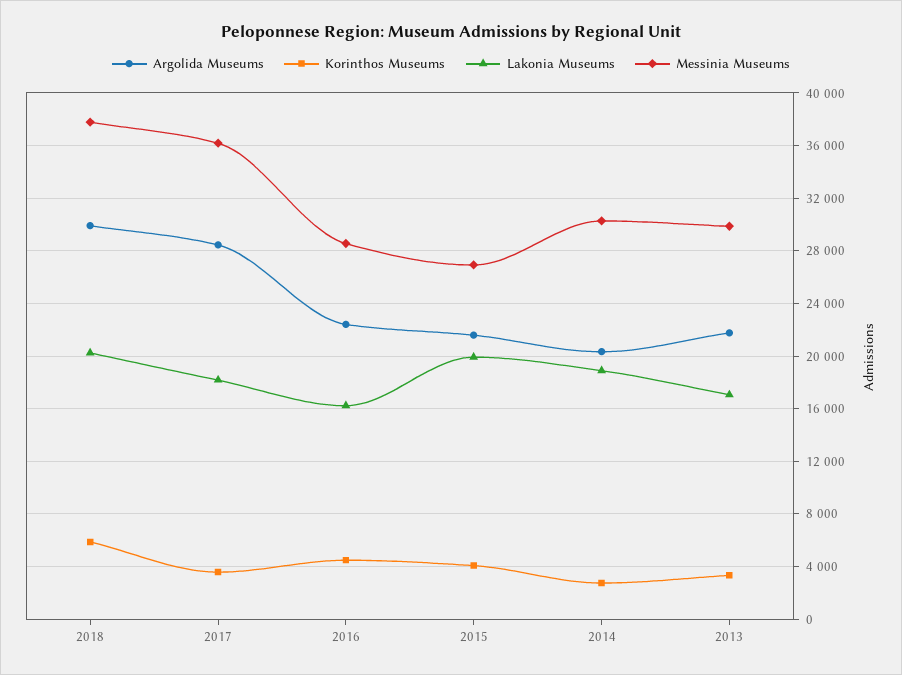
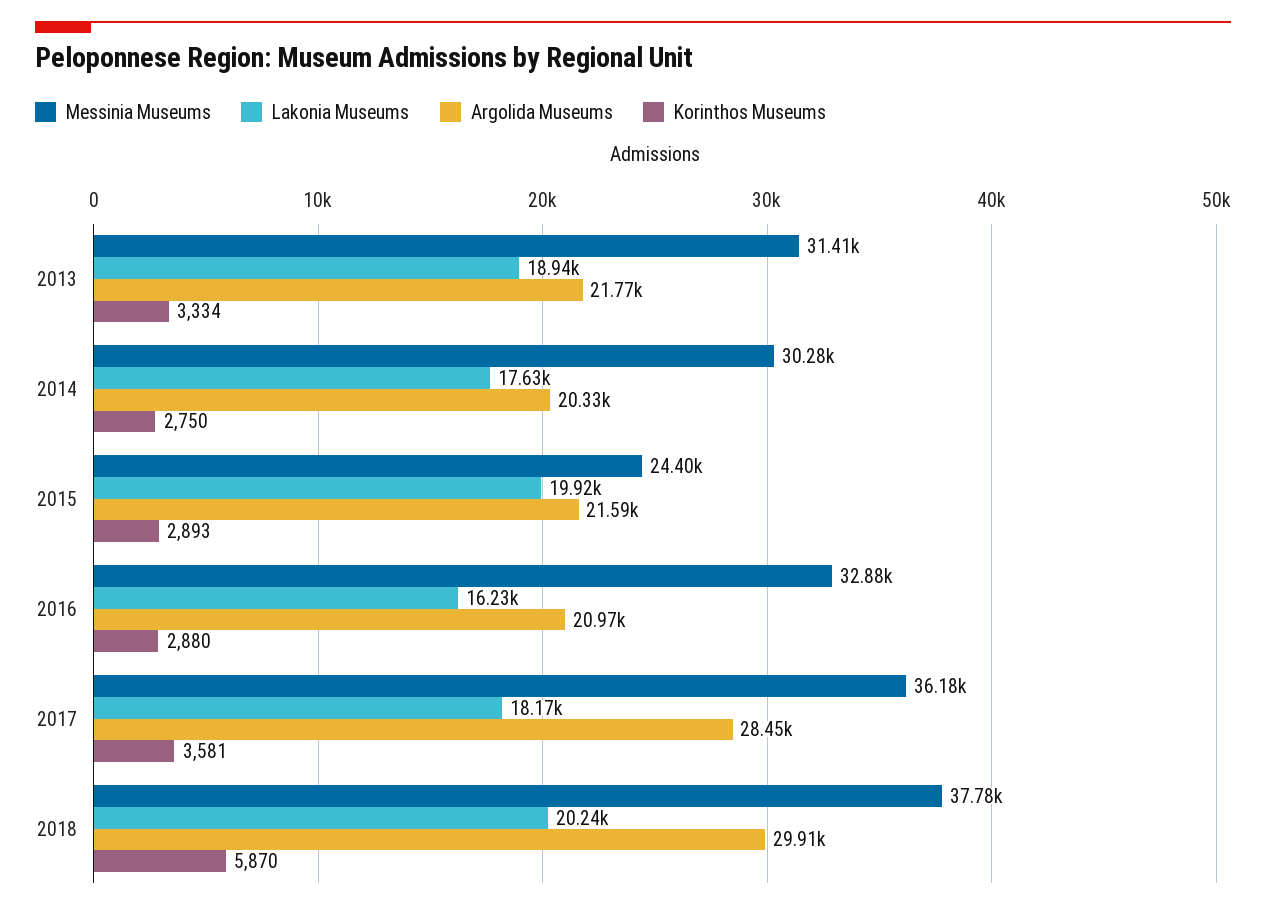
  {
    "Argolida Museums": {
      "2018": 29910,
      "2017": 28450,
-     "2016": 22500,
+     "2016": 20970,
      "2015": 21590,
      "2014": 20330,
      "2013": 21770
    },
    "Korinthos Museums": {
      "2018": 5870,
      "2017": 3581,
-     "2016": 4500,
+     "2016": 2880,
-     "2015": 4000,
+     "2015": 2893,
      "2014": 2750,
      "2013": 3334
    },
    "Lakonia Museums": {
      "2018": 20240,
      "2017": 18170,
      "2016": 16230,
      "2015": 19920,
-     "2014": 19000,
+     "2014": 17630,
-     "2013": 17000
+     "2013": 18940
    },
    "Messinia Museums": {
      "2018": 37780,
      "2017": 36180,
-     "2016": 28500,
+     "2016": 32880,
-     "2015": 27000,
+     "2015": 24400,
      "2014": 30280,
-     "2013": 30000
+     "2013": 31410
    }
  }

